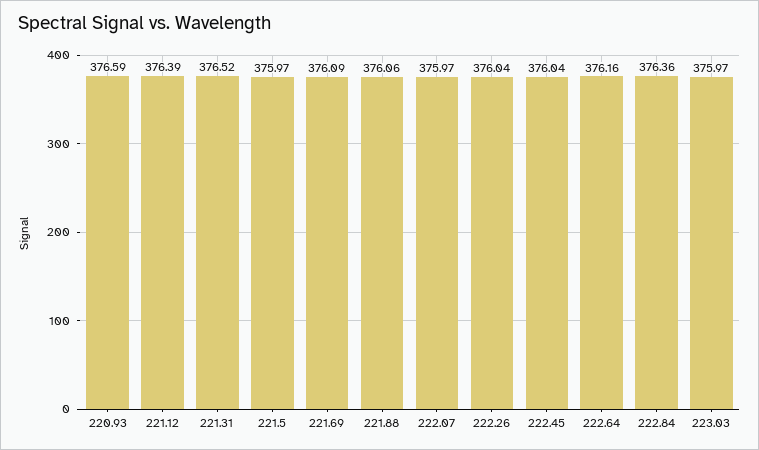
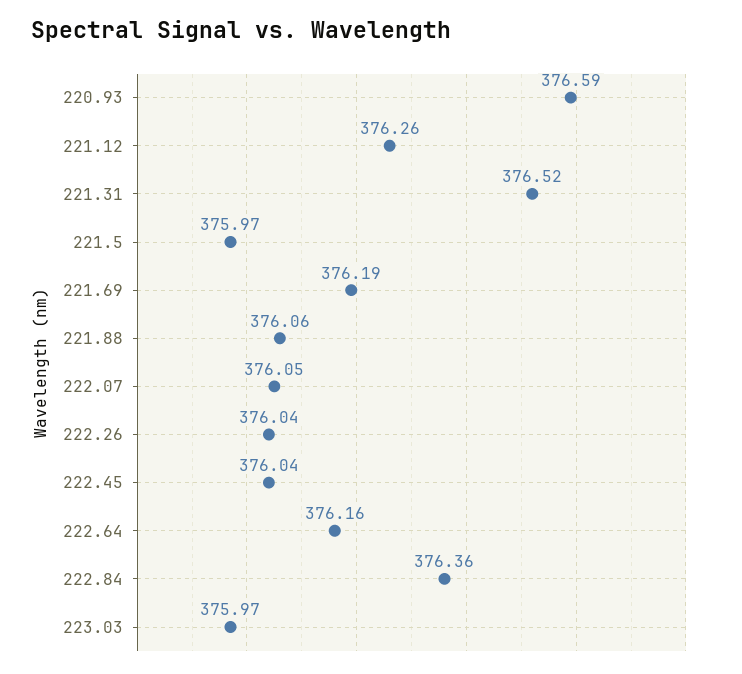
  {
    "220.93": 376.59,
-   "221.12": 376.39,
+   "221.12": 376.26,
    "221.31": 376.52,
    "221.5": 375.97,
-   "221.69": 376.09,
+   "221.69": 376.19,
    "221.88": 376.06,
-   "222.07": 375.97,
+   "222.07": 376.05,
    "222.26": 376.04,
    "222.45": 376.04,
    "222.64": 376.16,
    "222.84": 376.36,
    "223.03": 375.97
  }

